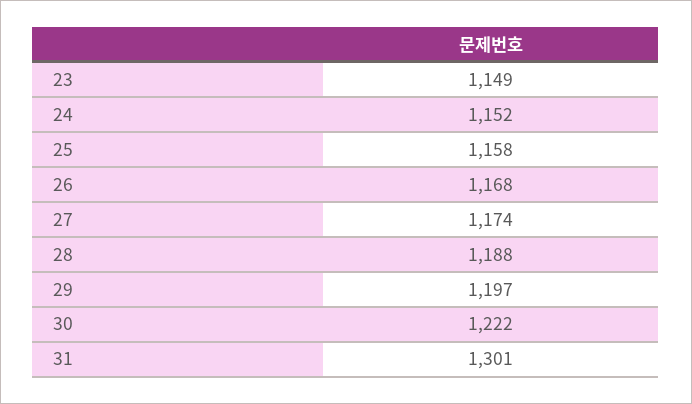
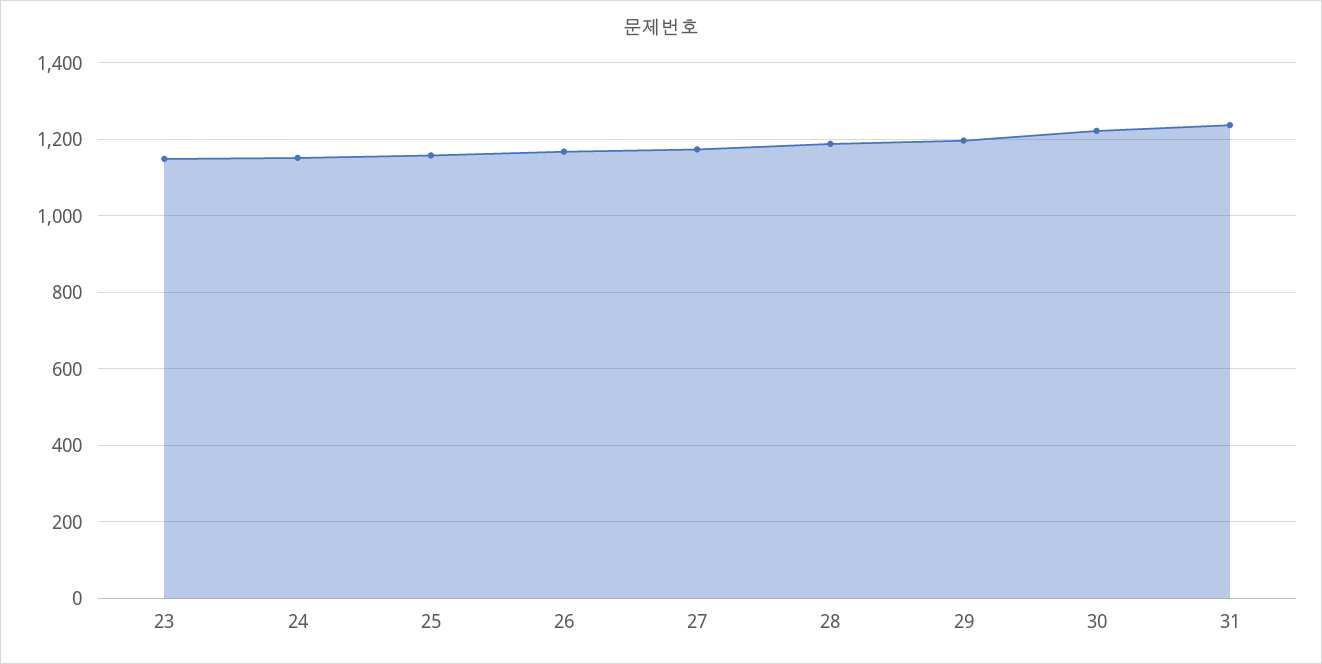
  {
    "23": 1149,
    "24": 1152,
    "25": 1158,
    "26": 1168,
    "27": 1174,
    "28": 1188,
    "29": 1197,
    "30": 1222,
-   "31": 1301
+   "31": 1240
  }

